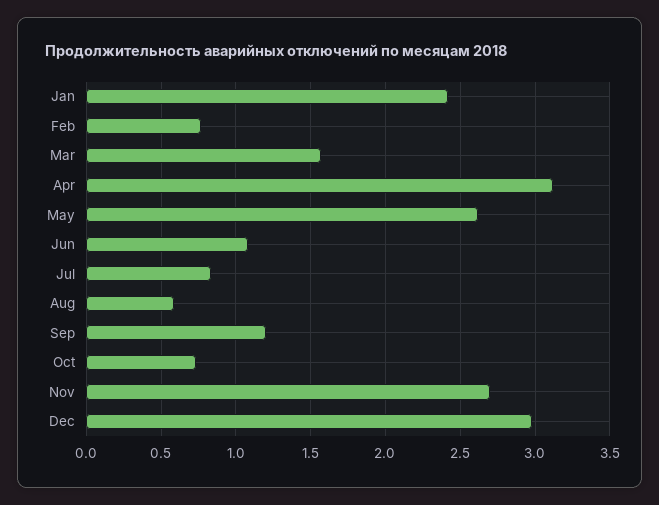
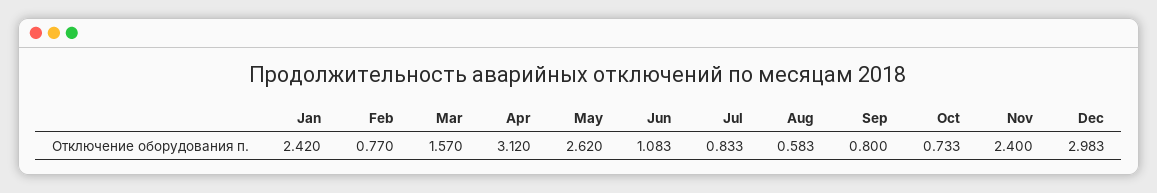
  {
    "Jan": 2.42,
    "Feb": 0.77,
    "Mar": 1.57,
    "Apr": 3.12,
    "May": 2.62,
    "Jun": 1.083,
    "Jul": 0.833,
    "Aug": 0.583,
-   "Sep": 1.2,
+   "Sep": 0.8,
    "Oct": 0.733,
-   "Nov": 2.7,
+   "Nov": 2.4,
    "Dec": 2.983
  }

